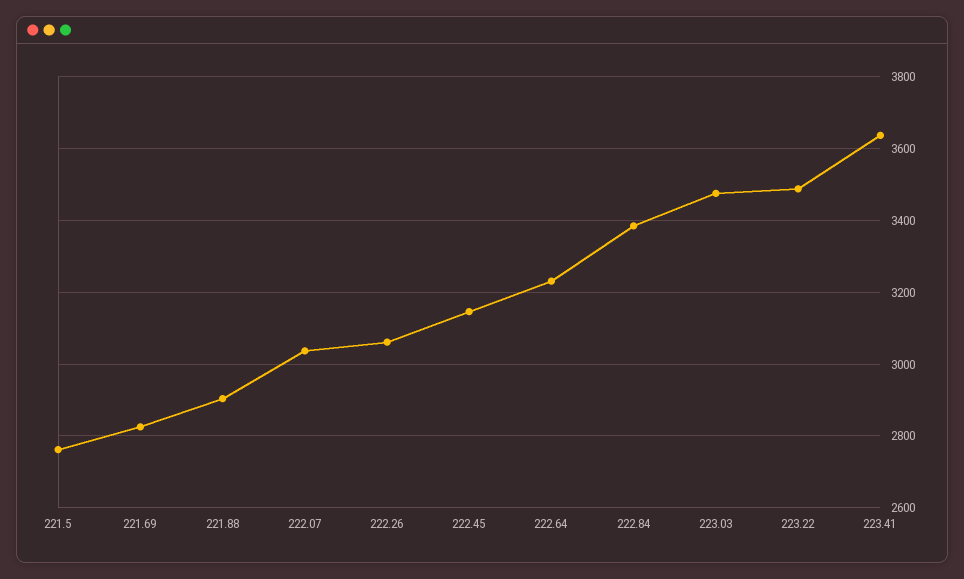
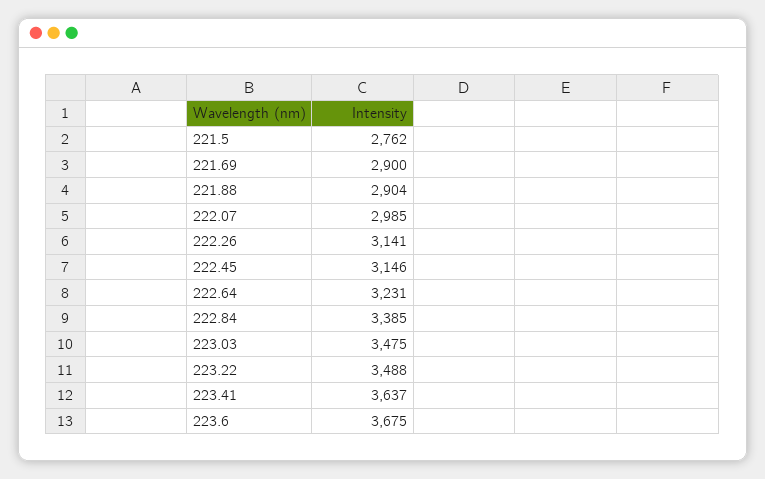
  {
    "221.5": 2762,
-   "221.69": 2820,
+   "221.69": 2900,
    "221.88": 2904,
-   "222.07": 3040,
+   "222.07": 2985,
-   "222.26": 3060,
+   "222.26": 3141,
    "222.45": 3146,
    "222.64": 3231,
    "222.84": 3385,
    "223.03": 3475,
    "223.22": 3488,
-   "223.41": 3637
+   "223.41": 3637,
+   "223.6": 3675
  }

